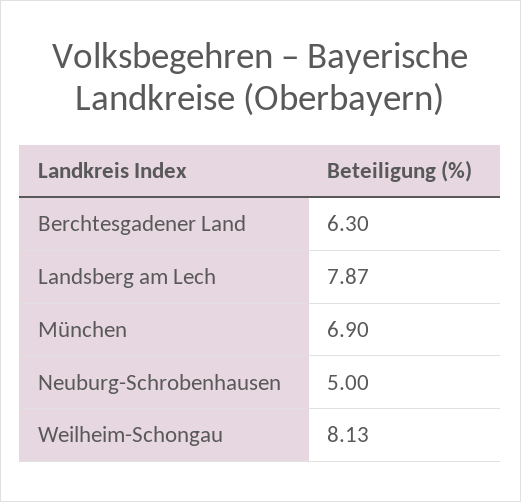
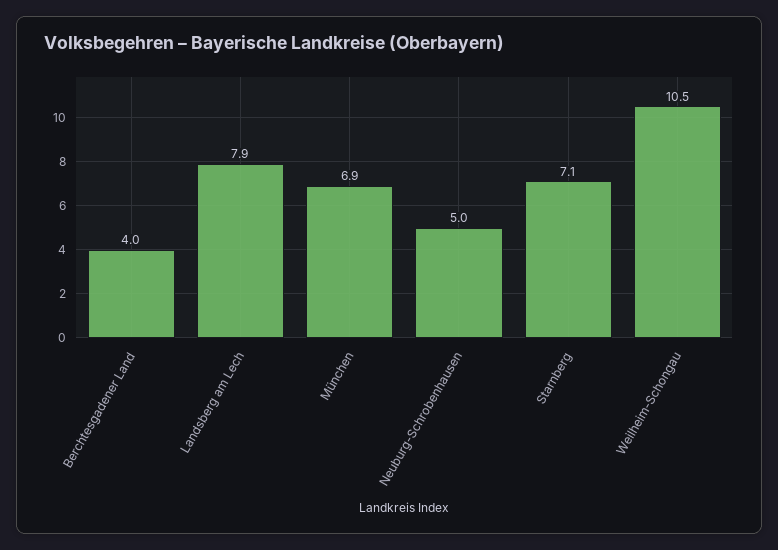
  {
-   "Berchtesgadener Land": 6.3,
+   "Berchtesgadener Land": 4,
    "Landsberg am Lech": 7.87,
    "München": 6.9,
    "Neuburg-Schrobenhausen": 5,
-   "Weilheim-Schongau": 8.13
+   "Weilheim-Schongau": 10.5,
+   "Starnberg": 7.1
  }

